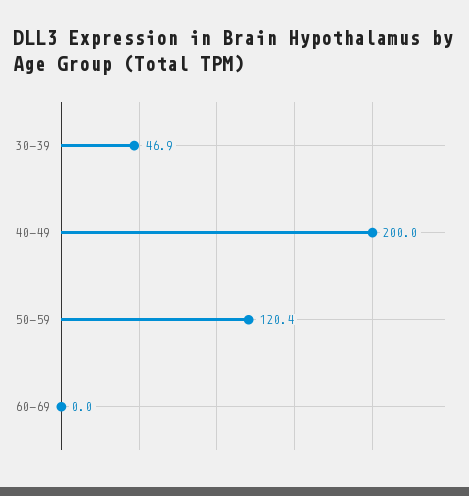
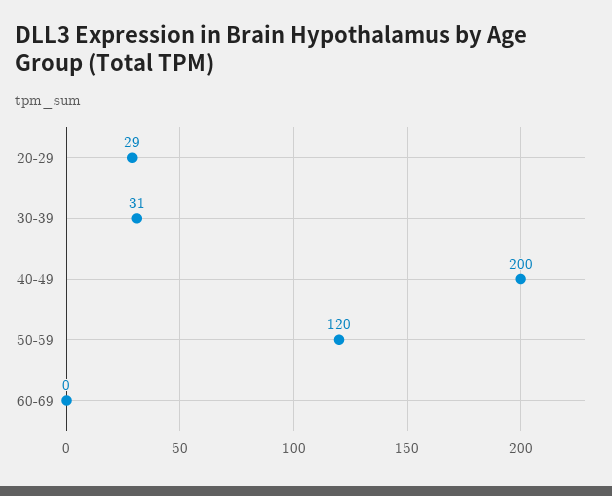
  {
-   "30-39": 46.9,
+   "30-39": 31,
    "40-49": 200,
    "50-59": 120.4,
-   "60-69": 0
+   "60-69": 0,
+   "20-29": 29
  }

